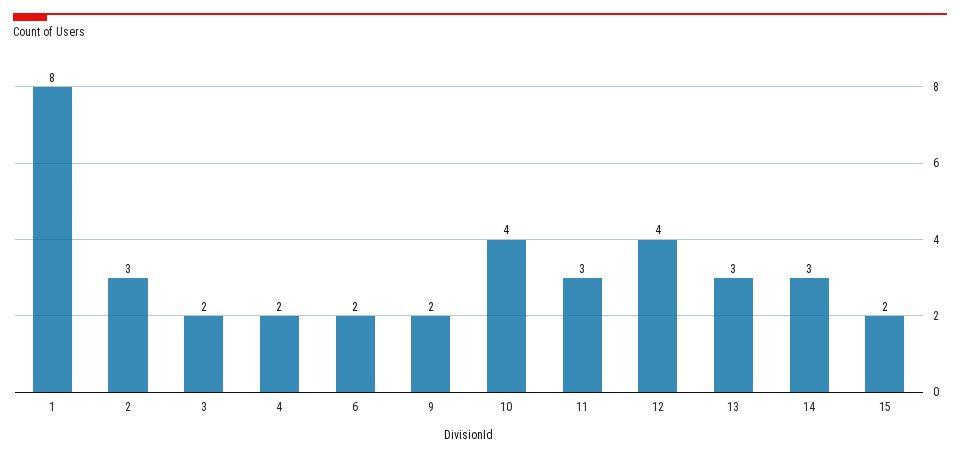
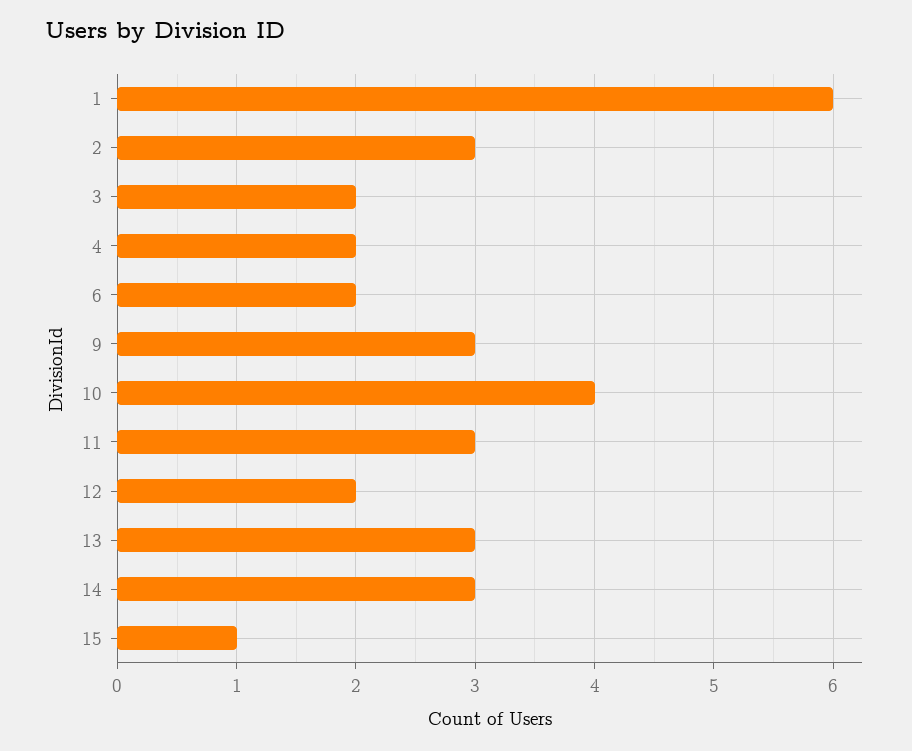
  {
-   "1": 8,
+   "1": 6,
    "2": 3,
    "3": 2,
    "4": 2,
    "6": 2,
-   "9": 2,
+   "9": 3,
    "10": 4,
    "11": 3,
-   "12": 4,
+   "12": 2,
    "13": 3,
    "14": 3,
-   "15": 2
+   "15": 1
  }

